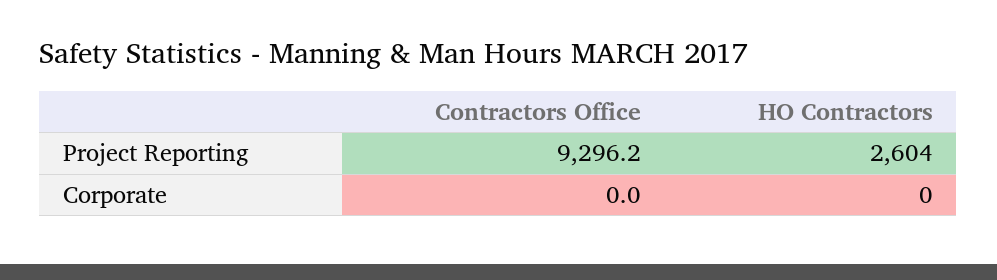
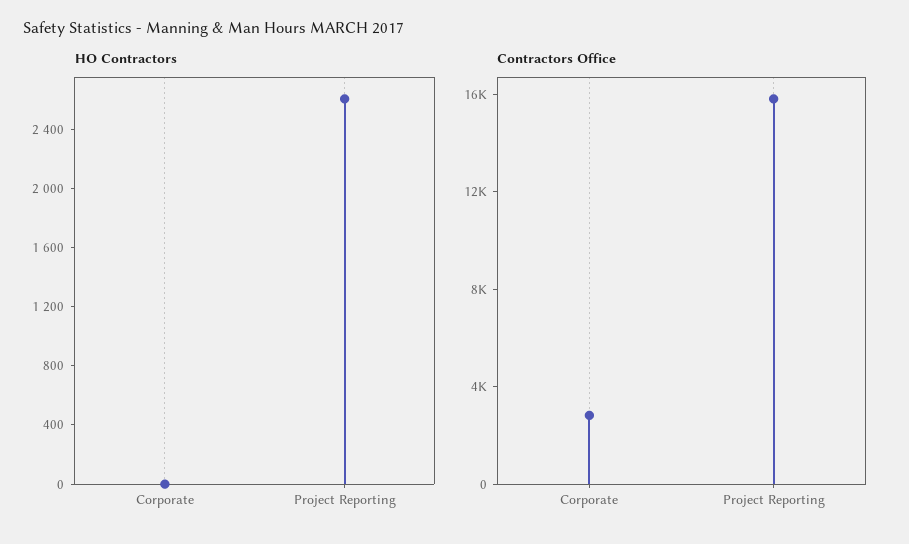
  {
    "Contractors Office": {
-     "Project Reporting": 9296.2,
+     "Project Reporting": 16000,
-     "Corporate": 0
+     "Corporate": 3000
    },
    "HO Contractors": {
      "Project Reporting": 2604,
      "Corporate": 0
    }
  }

